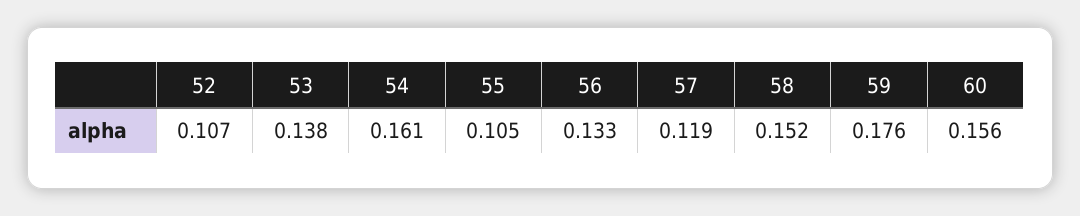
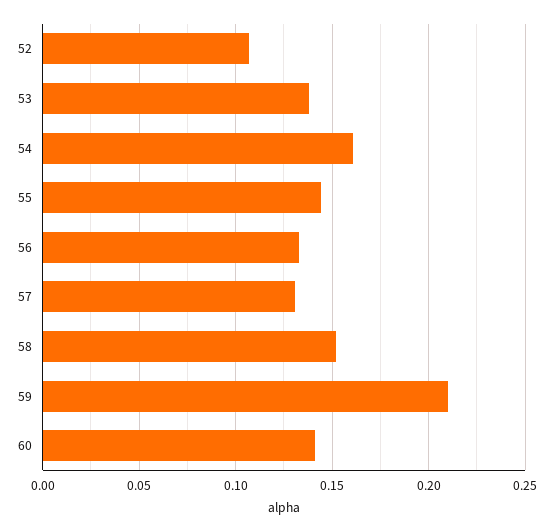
  {
    "52": 0.107,
    "53": 0.138,
    "54": 0.161,
-   "55": 0.105,
+   "55": 0.145,
    "56": 0.133,
-   "57": 0.119,
+   "57": 0.13,
    "58": 0.152,
-   "59": 0.176,
+   "59": 0.21,
-   "60": 0.156
+   "60": 0.14
  }

